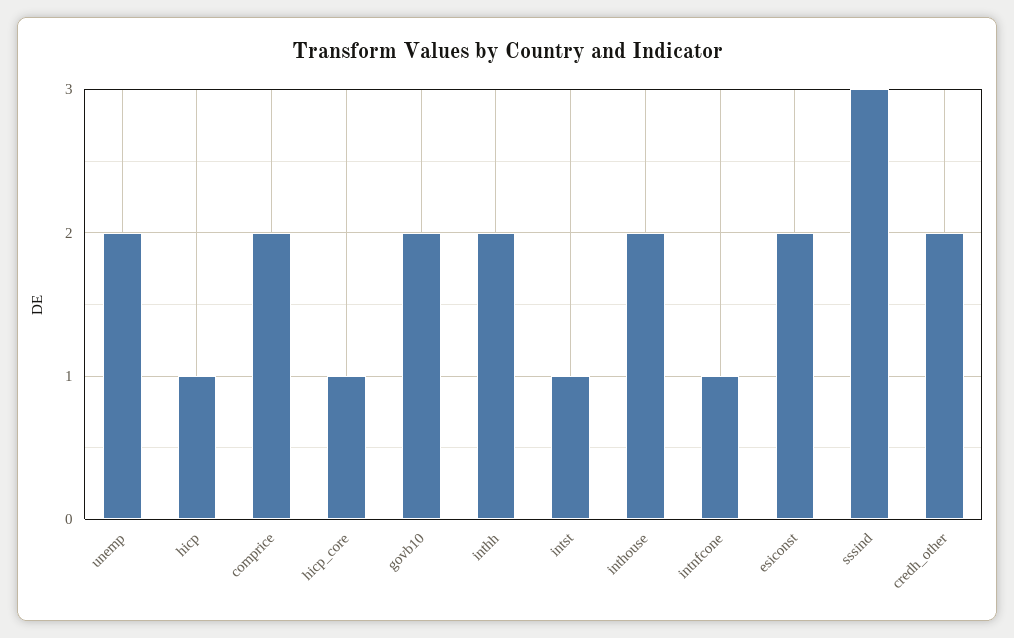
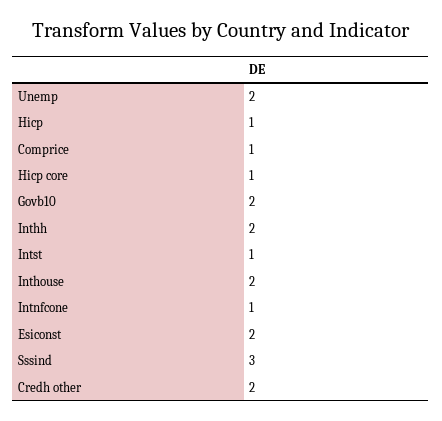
  {
    "unemp": 2,
    "hicp": 1,
-   "comprice": 2,
+   "comprice": 1,
    "hicp_core": 1,
    "govb10": 2,
    "inthh": 2,
    "intst": 1,
    "inthouse": 2,
    "intnfcone": 1,
    "esiconst": 2,
    "sssind": 3,
    "credh_other": 2
  }

